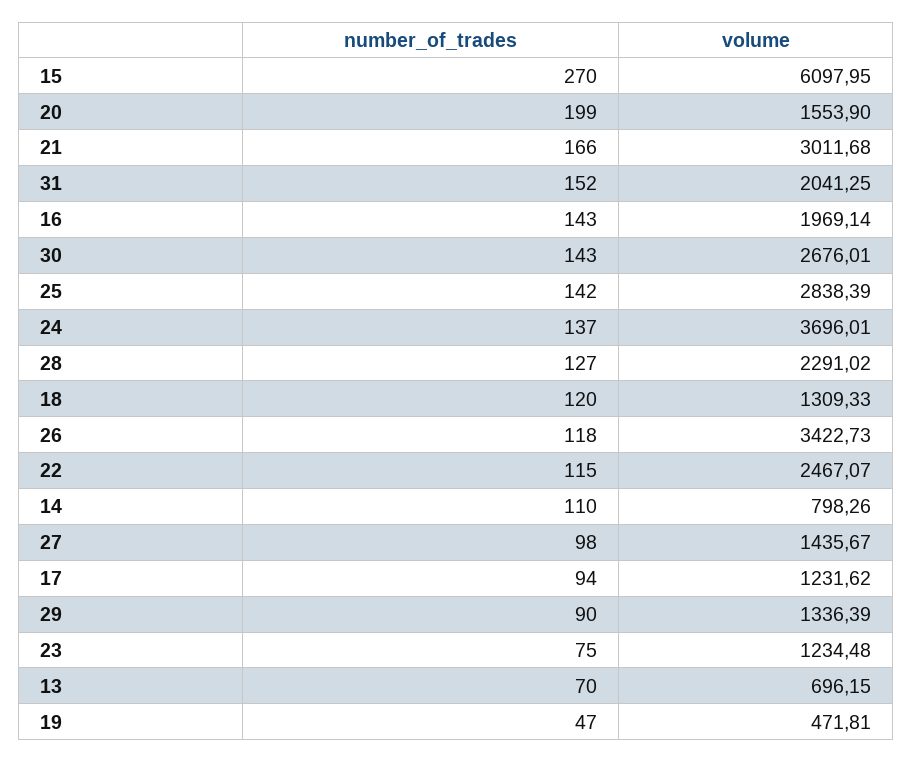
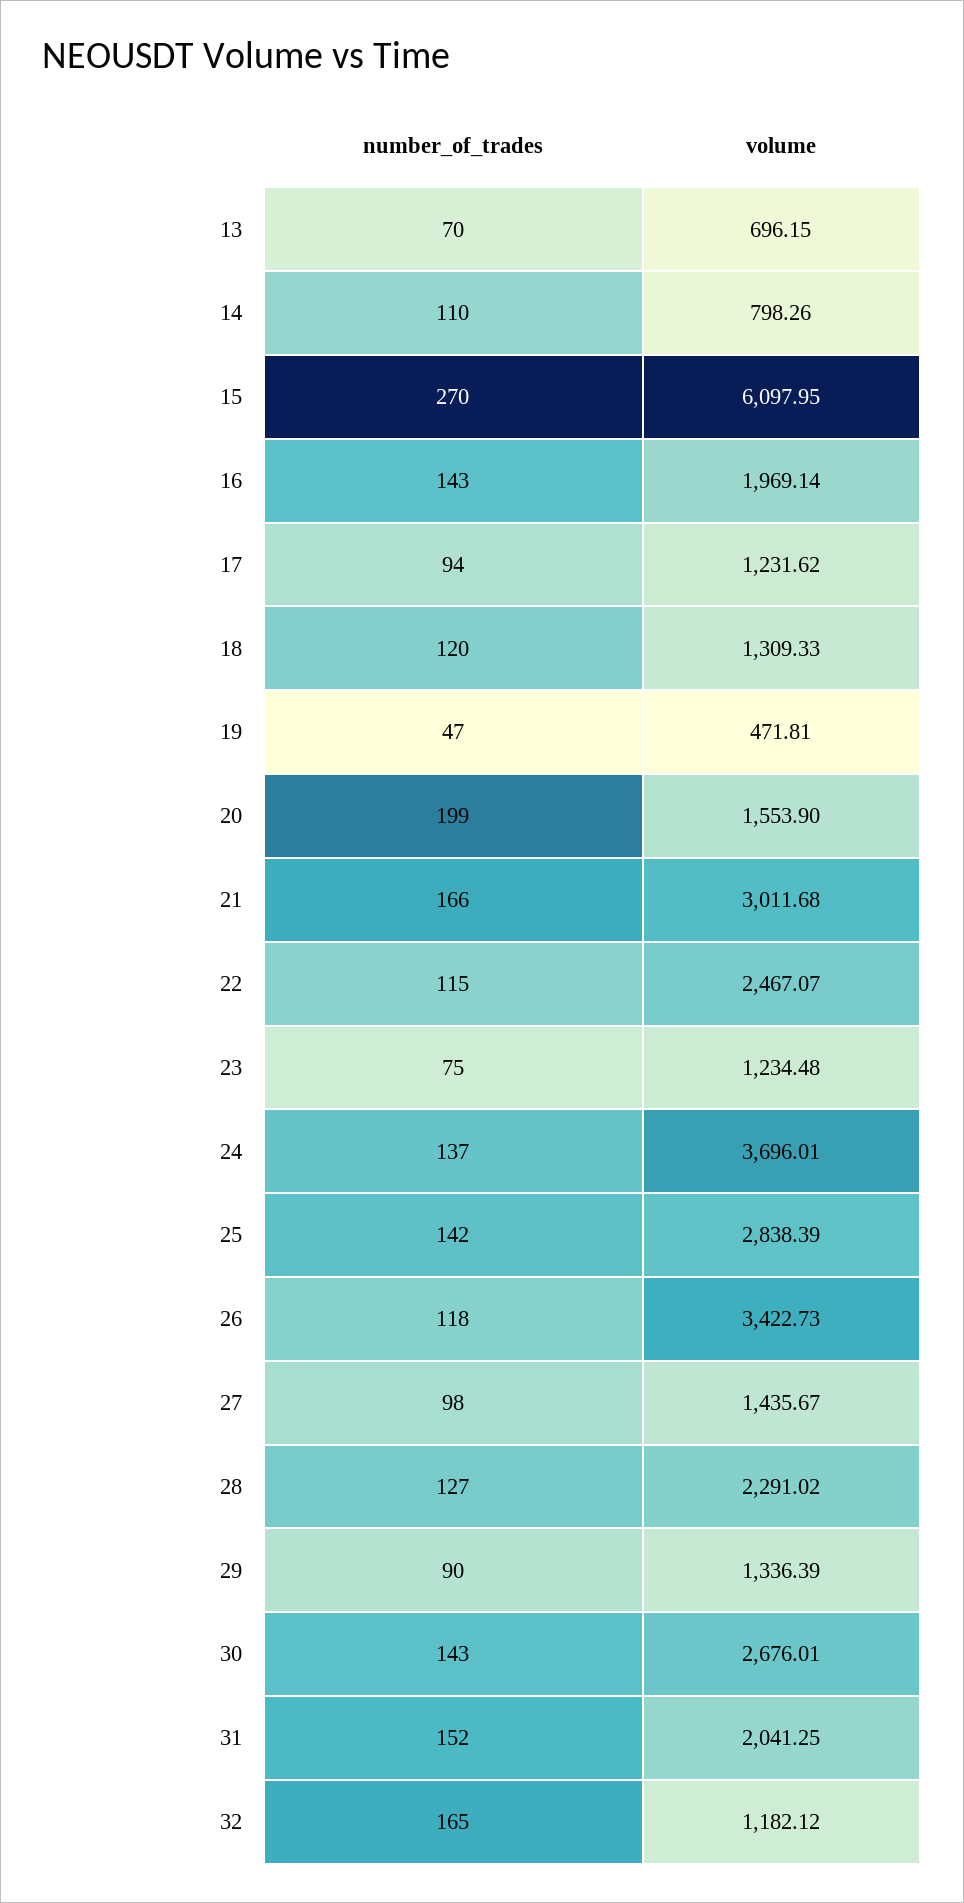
  {
    "number_of_trades": {
      "15": 270,
      "20": 199,
      "21": 166,
      "31": 152,
      "16": 143,
      "30": 143,
      "25": 142,
      "24": 137,
      "28": 127,
      "18": 120,
      "26": 118,
      "22": 115,
      "14": 110,
      "27": 98,
      "17": 94,
      "29": 90,
      "23": 75,
      "13": 70,
-     "19": 47
+     "19": 47,
+     "32": 165
    },
    "volume": {
      "15": 6097.95,
      "20": 1553.9,
      "21": 3011.68,
      "31": 2041.25,
      "16": 1969.14,
      "30": 2676.01,
      "25": 2838.39,
      "24": 3696.01,
      "28": 2291.02,
      "18": 1309.33,
      "26": 3422.73,
      "22": 2467.07,
      "14": 798.26,
      "27": 1435.67,
      "17": 1231.62,
      "29": 1336.39,
      "23": 1234.48,
      "13": 696.15,
-     "19": 471.81
+     "19": 471.81,
+     "32": 1182.12
    }
  }

